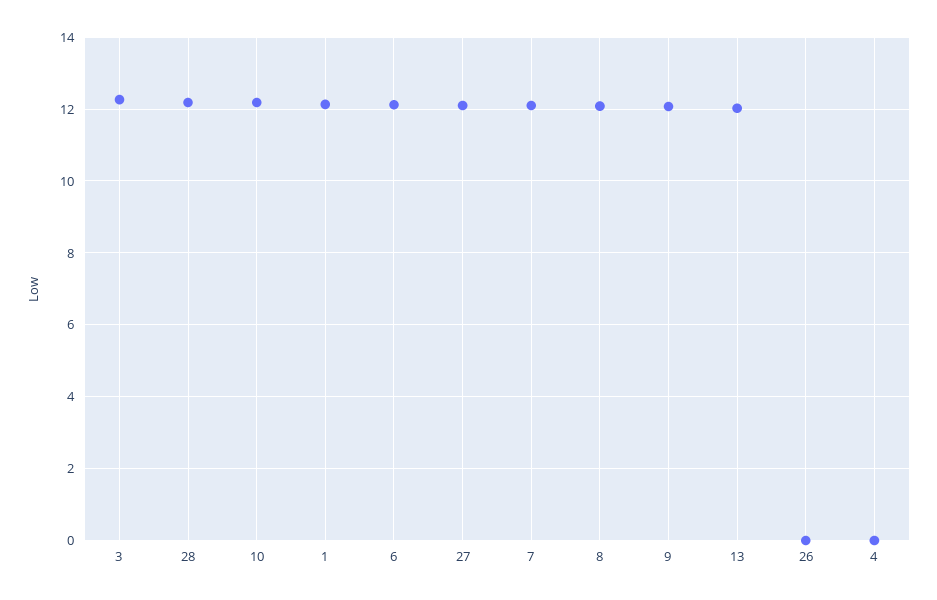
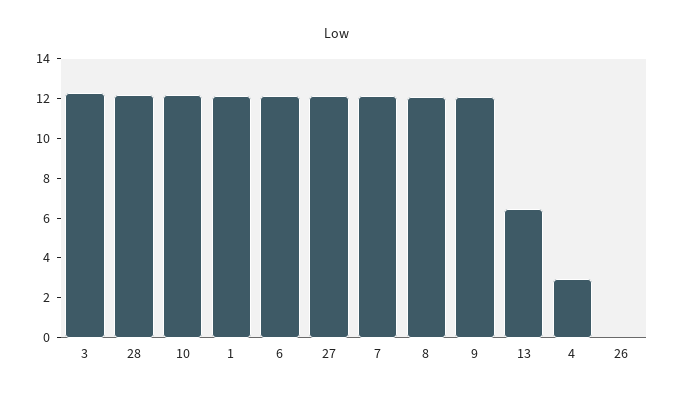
  {
    "3": 12.2,
    "28": 12.2,
    "10": 12.2,
    "1": 12.2,
    "6": 12.2,
    "27": 12.2,
    "7": 12.2,
    "8": 12,
    "9": 12,
-   "13": 12,
+   "13": 6.5,
    "26": 0,
-   "4": 0
+   "4": 3
  }

